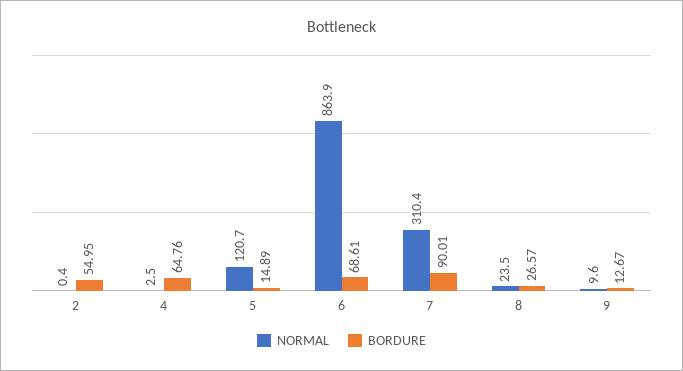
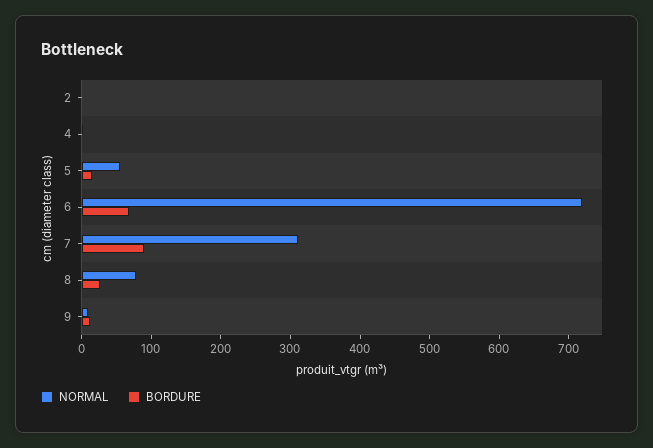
  {
    "NORMAL": {
      "2": 0.4,
      "4": 2.5,
-     "5": 120.7,
+     "5": 60,
-     "6": 863.9,
+     "6": 720,
      "7": 310.4,
-     "8": 23.5,
+     "8": 80,
      "9": 9.6
    },
    "BORDURE": {
-     "2": 54.95,
+     "2": 0,
-     "4": 64.76,
+     "4": 0,
      "5": 14.89,
      "6": 68.61,
      "7": 90.01,
      "8": 26.57,
      "9": 12.67
    }
  }

